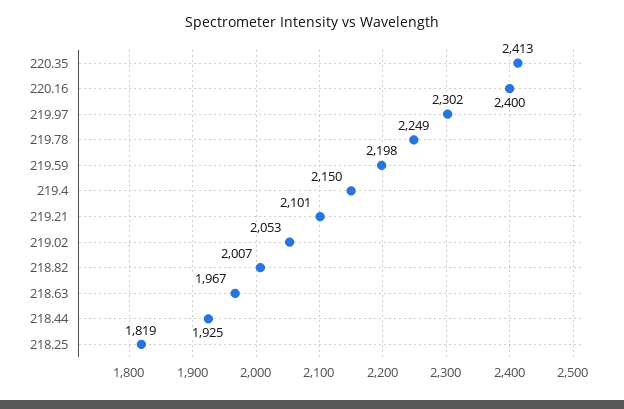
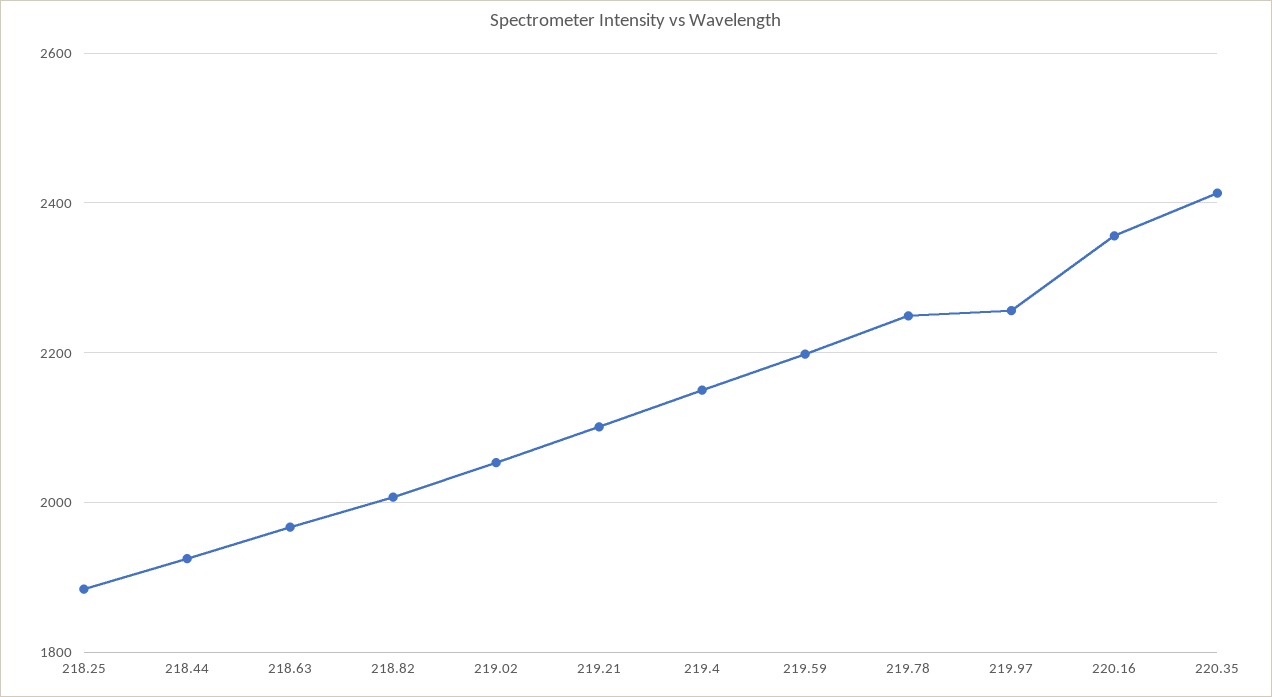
  {
    "220.35": 2413,
-   "220.16": 2400,
+   "220.16": 2360,
-   "219.97": 2302,
+   "219.97": 2260,
    "219.78": 2249,
    "219.59": 2198,
    "219.4": 2150,
    "219.21": 2101,
    "219.02": 2053,
    "218.82": 2007,
    "218.63": 1967,
    "218.44": 1925,
-   "218.25": 1819
+   "218.25": 1880
  }

